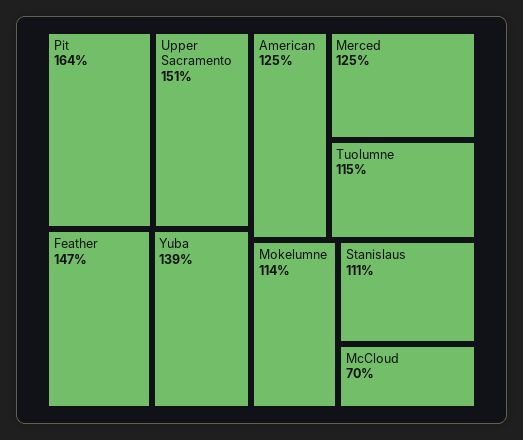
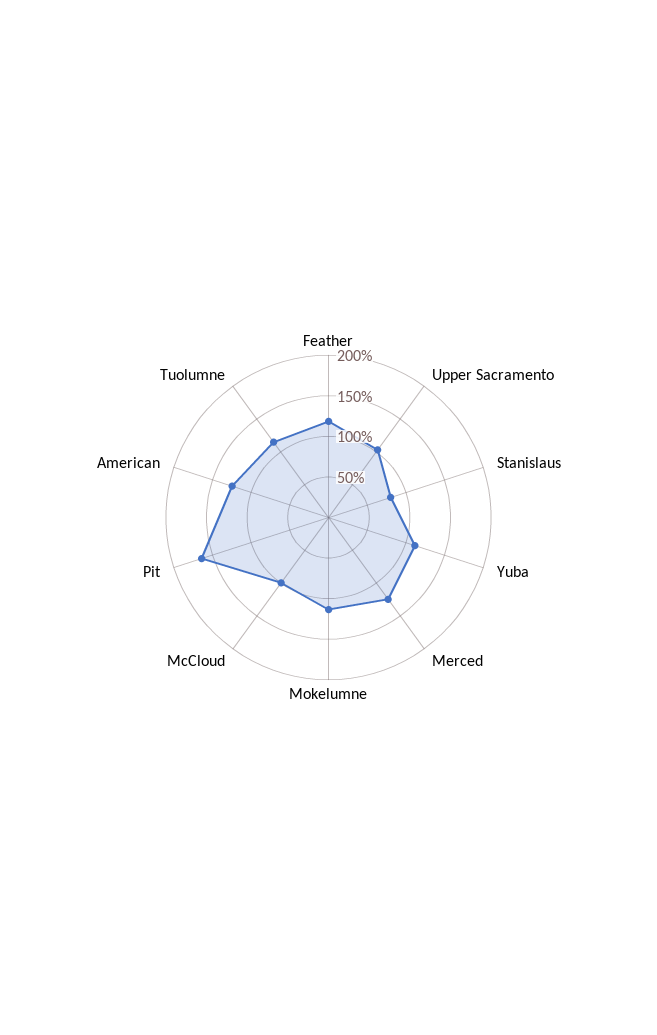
  {
    "Pit": 164,
-   "Upper Sacramento": 151,
+   "Upper Sacramento": 100,
-   "Feather": 147,
+   "Feather": 120,
-   "Yuba": 139,
+   "Yuba": 110,
    "American": 125,
    "Merced": 125,
    "Tuolumne": 115,
    "Mokelumne": 114,
-   "Stanislaus": 111,
+   "Stanislaus": 80,
-   "McCloud": 70
+   "McCloud": 100
  }

